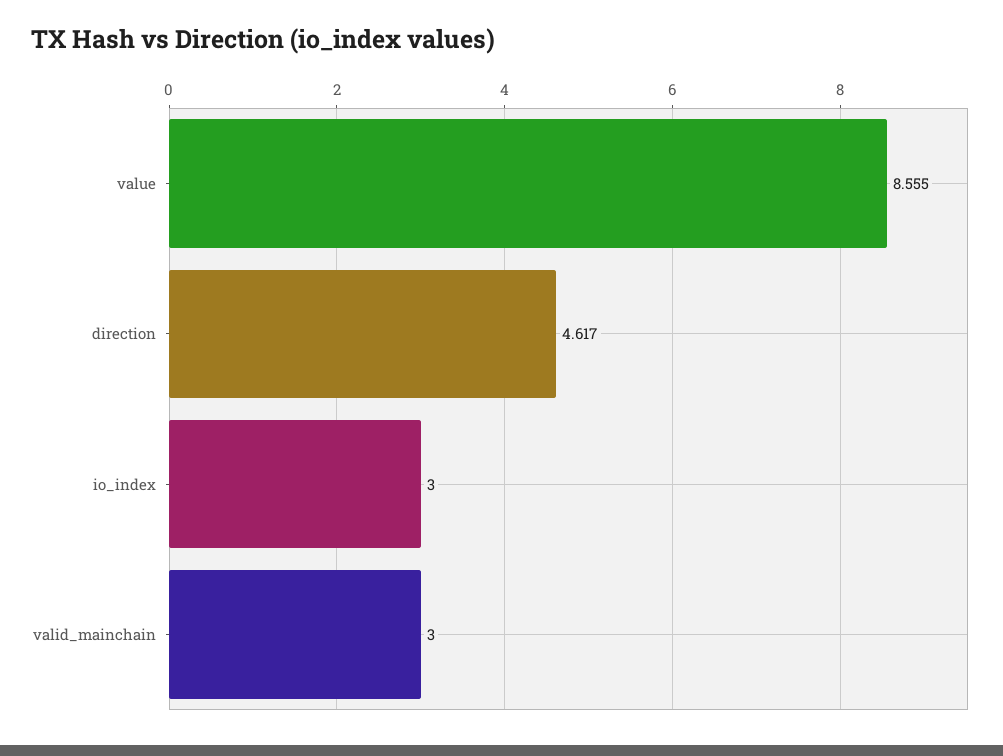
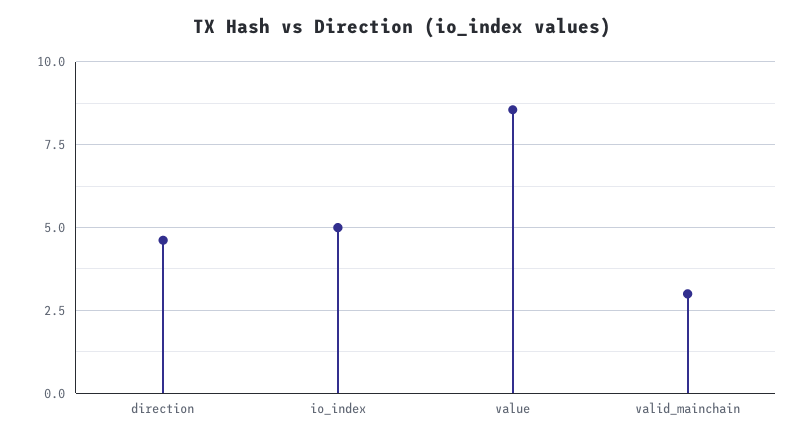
  {
    "value": 8.555,
    "direction": 4.617,
-   "io_index": 3,
+   "io_index": 5,
    "valid_mainchain": 3
  }

